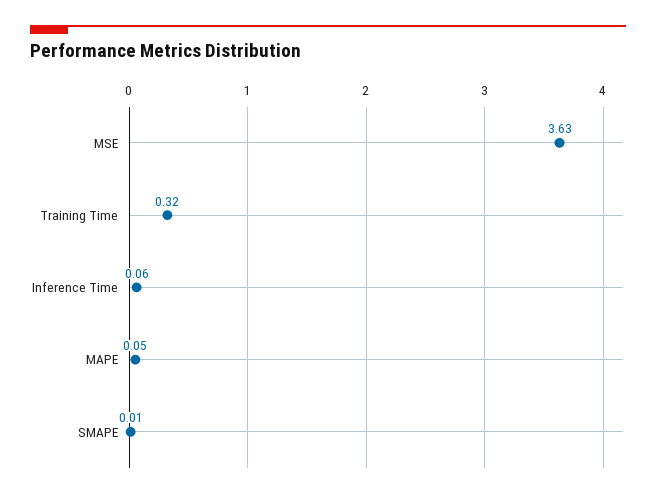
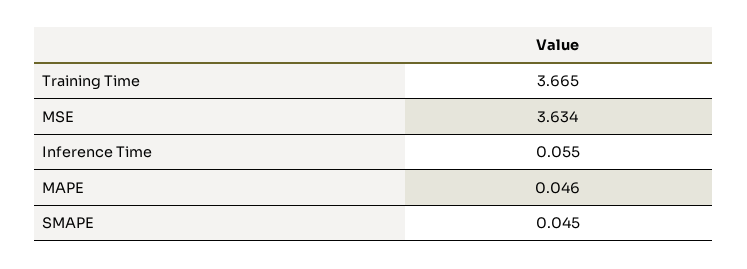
  {
    "MSE": 3.634,
-   "Training Time": 0.32,
+   "Training Time": 3.665,
    "Inference Time": 0.055,
    "MAPE": 0.046,
-   "SMAPE": 0.01
+   "SMAPE": 0.045
  }

